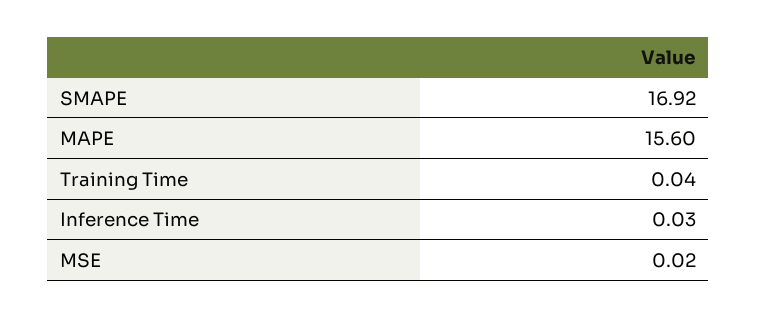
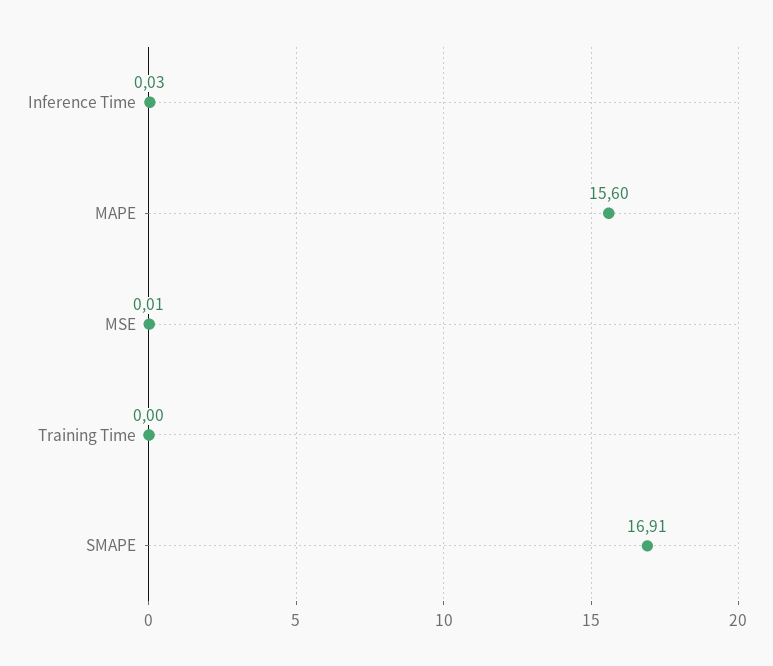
  {
-   "SMAPE": 16.92,
+   "SMAPE": 16.91,
    "MAPE": 15.6,
-   "Training Time": 0.04,
+   "Training Time": 0,
    "Inference Time": 0.03,
-   "MSE": 0.02
+   "MSE": 0.01
  }

